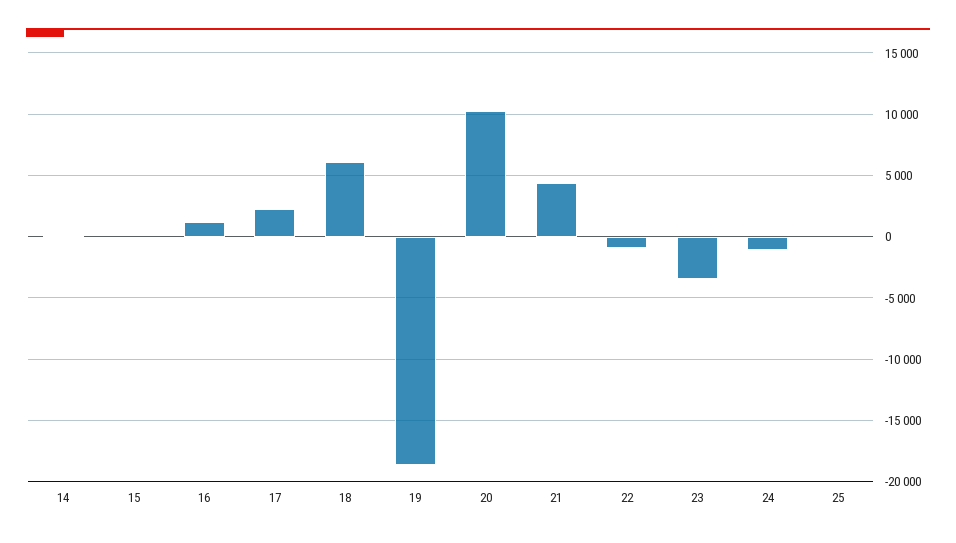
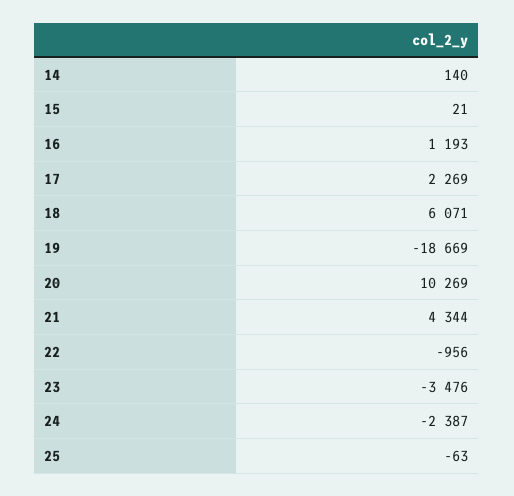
  {
    "14": 140,
    "15": 21,
    "16": 1193,
    "17": 2269,
    "18": 6071,
    "19": -18669,
    "20": 10269,
    "21": 4344,
    "22": -956,
    "23": -3476,
-   "24": -1000,
+   "24": -2387,
    "25": -63
  }

